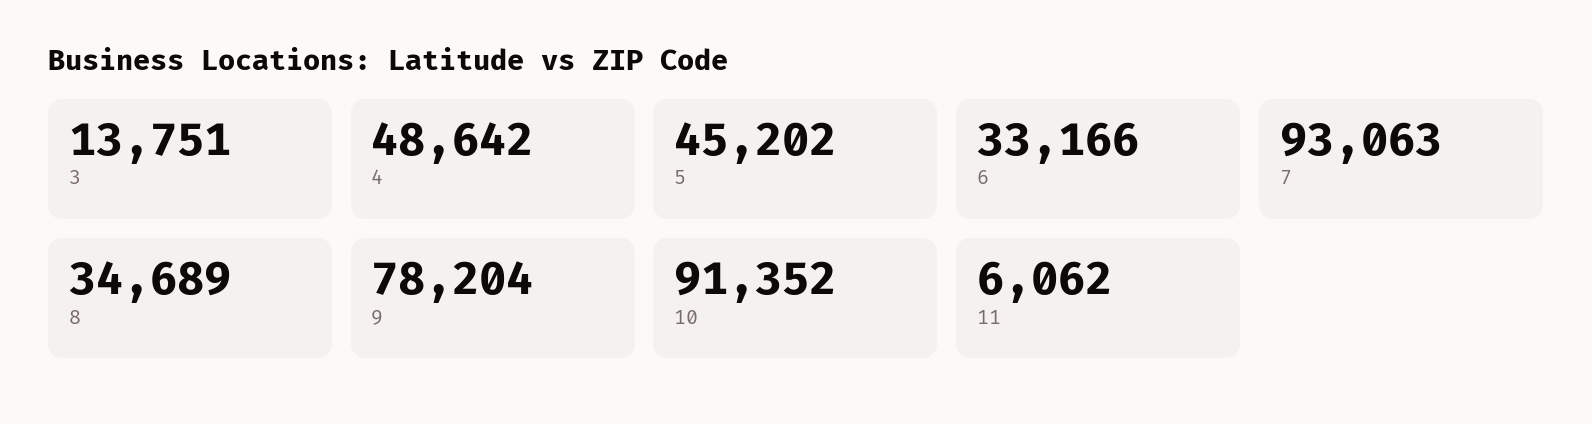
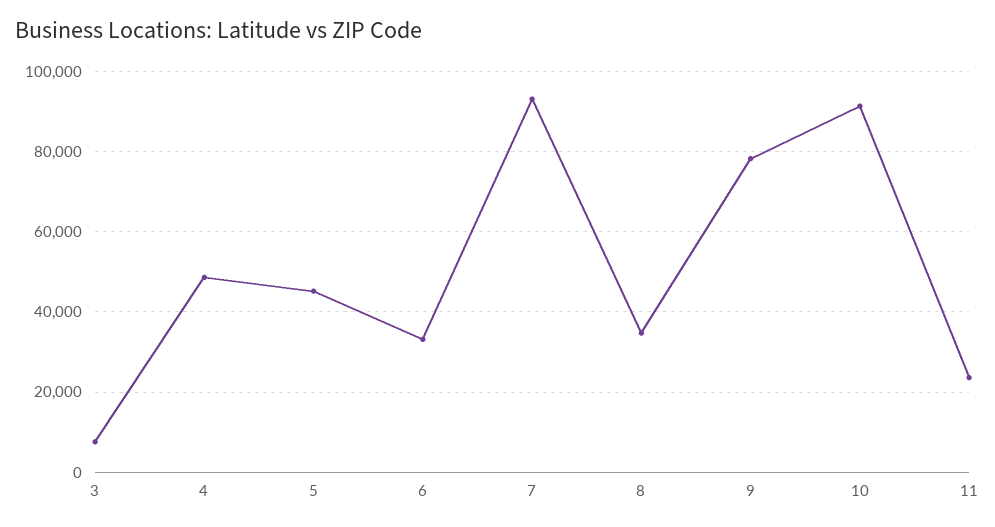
  {
-   "3": 13751,
+   "3": 8000,
    "4": 48642,
    "5": 45202,
    "6": 33166,
    "7": 93063,
    "8": 34689,
    "9": 78204,
    "10": 91352,
-   "11": 6062
+   "11": 24000
  }

